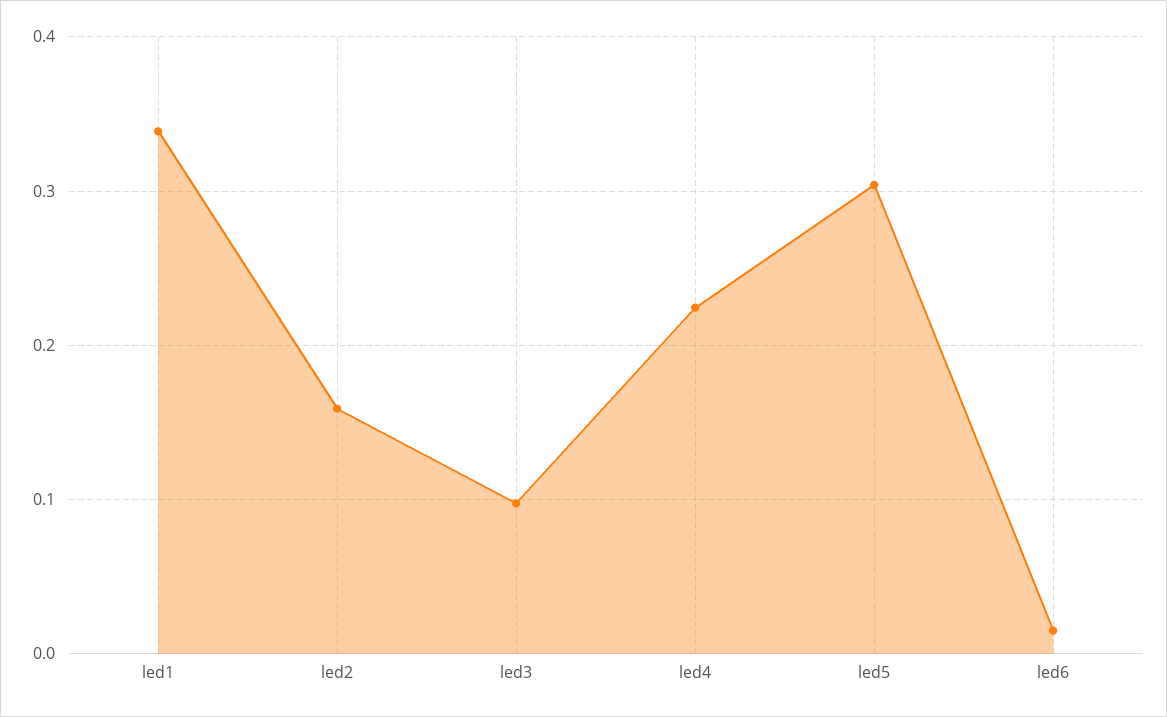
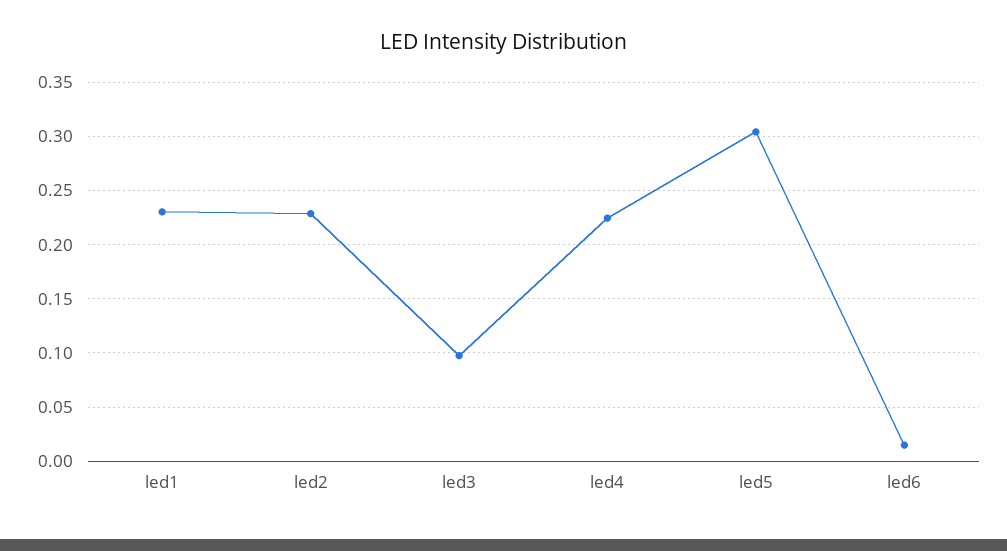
  {
-   "led1": 0.34,
+   "led1": 0.23,
-   "led2": 0.16,
+   "led2": 0.23,
    "led3": 0.1,
    "led4": 0.22,
    "led5": 0.3,
    "led6": 0.02
  }

